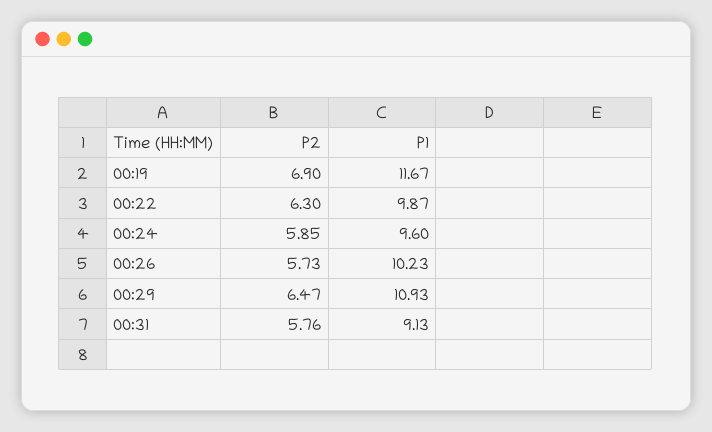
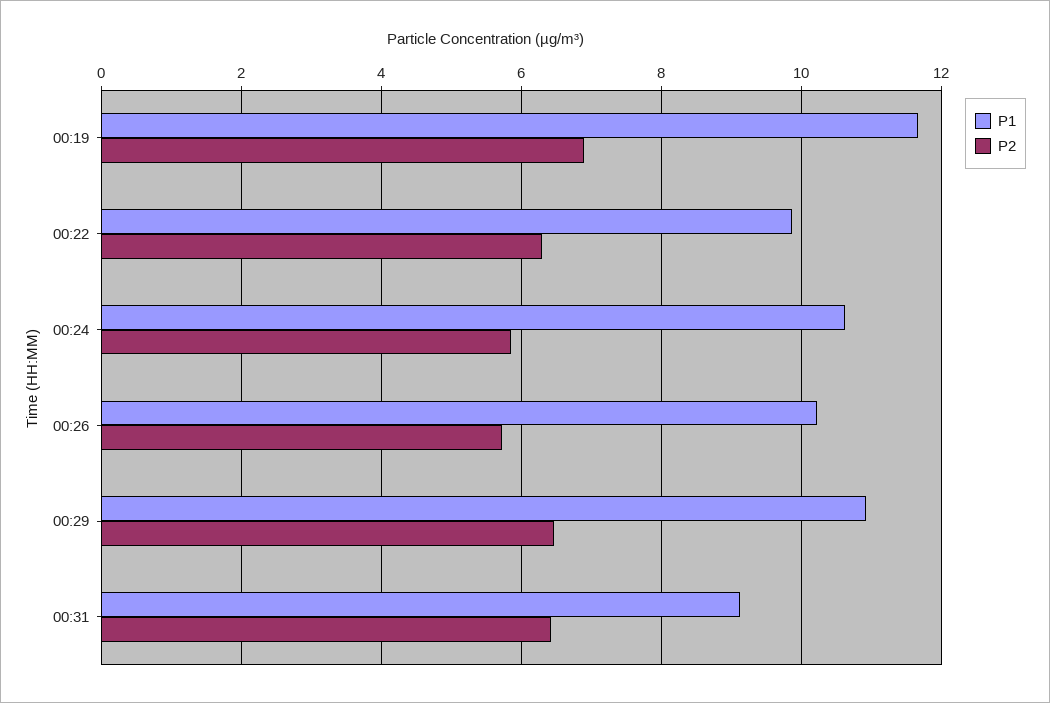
  {
    "P2": {
      "00:19": 6.9,
      "00:22": 6.3,
      "00:24": 5.85,
      "00:26": 5.73,
      "00:29": 6.47,
-     "00:31": 5.76
+     "00:31": 6.4
    },
    "P1": {
      "00:19": 11.67,
      "00:22": 9.87,
-     "00:24": 9.6,
+     "00:24": 10.6,
      "00:26": 10.23,
      "00:29": 10.93,
      "00:31": 9.13
    }
  }

